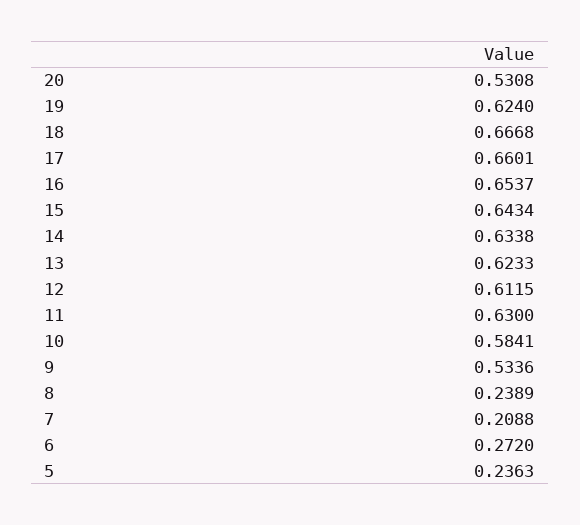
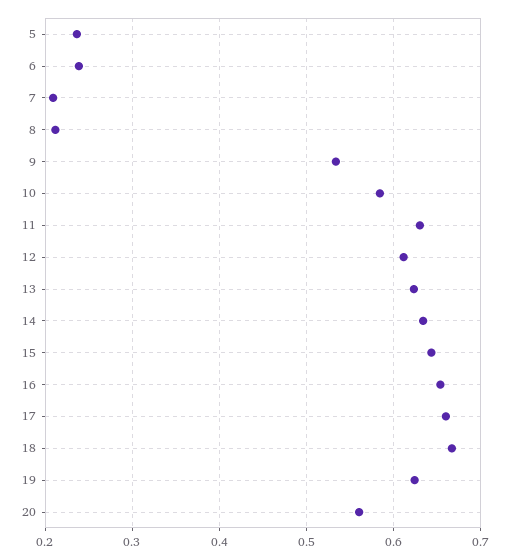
  {
-   "20": 0.5308,
+   "20": 0.56,
    "19": 0.624,
    "18": 0.6668,
    "17": 0.6601,
    "16": 0.6537,
    "15": 0.6434,
    "14": 0.6338,
    "13": 0.6233,
    "12": 0.6115,
    "11": 0.63,
    "10": 0.5841,
    "9": 0.5336,
-   "8": 0.2389,
+   "8": 0.21,
    "7": 0.2088,
-   "6": 0.272,
+   "6": 0.24,
    "5": 0.2363
  }

